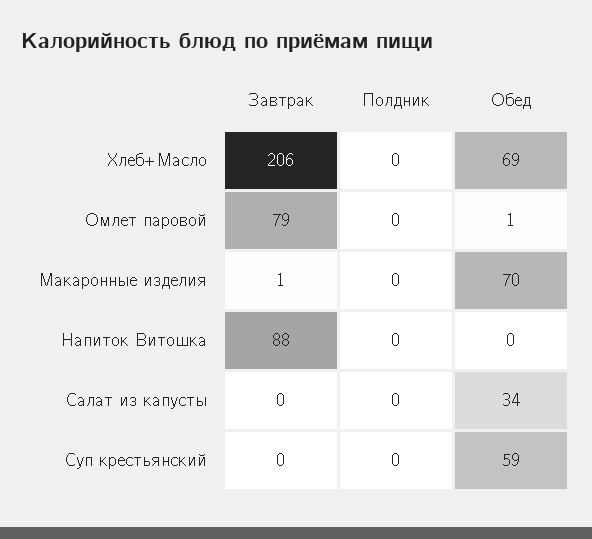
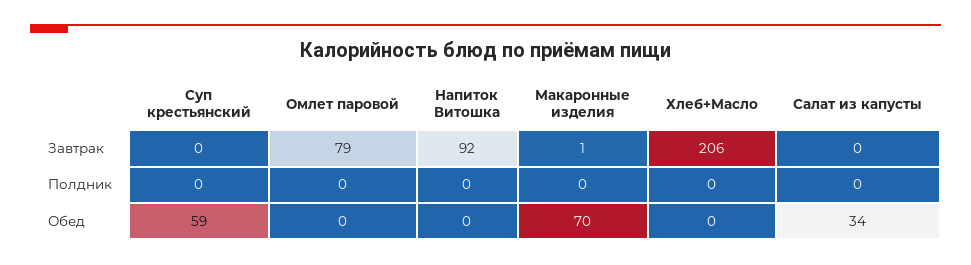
  {
    "Завтрак": {
      "Хлеб+Масло": 206,
      "Омлет паровой": 79,
      "Макаронные изделия": 1,
-     "Напиток Витошка": 88,
+     "Напиток Витошка": 92,
      "Салат из капусты": 0,
      "Суп крестьянский": 0
    },
    "Полдник": {
      "Хлеб+Масло": 0,
      "Омлет паровой": 0,
      "Макаронные изделия": 0,
      "Напиток Витошка": 0,
      "Салат из капусты": 0,
      "Суп крестьянский": 0
    },
    "Обед": {
-     "Хлеб+Масло": 69,
+     "Хлеб+Масло": 0,
-     "Омлет паровой": 1,
+     "Омлет паровой": 0,
      "Макаронные изделия": 70,
      "Напиток Витошка": 0,
      "Салат из капусты": 34,
      "Суп крестьянский": 59
    }
  }

